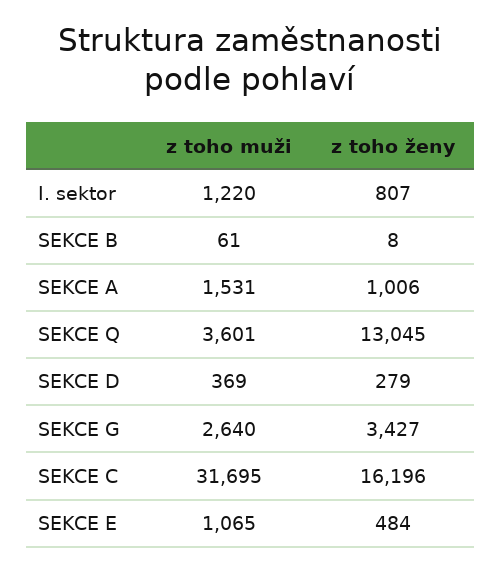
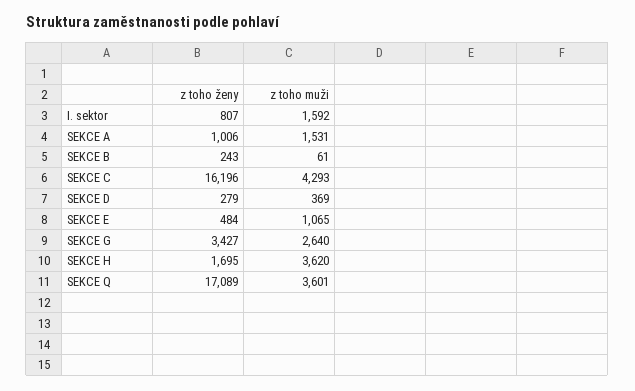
  {
    "z toho muži": {
-     "I. sektor": 1220,
+     "I. sektor": 1592,
      "SEKCE B": 61,
      "SEKCE A": 1531,
      "SEKCE Q": 3601,
      "SEKCE D": 369,
      "SEKCE G": 2640,
-     "SEKCE C": 31695,
+     "SEKCE C": 4293,
-     "SEKCE E": 1065
+     "SEKCE E": 1065,
+     "SEKCE H": 3620
    },
    "z toho ženy": {
      "I. sektor": 807,
-     "SEKCE B": 8,
+     "SEKCE B": 243,
      "SEKCE A": 1006,
-     "SEKCE Q": 13045,
+     "SEKCE Q": 17089,
      "SEKCE D": 279,
      "SEKCE G": 3427,
      "SEKCE C": 16196,
-     "SEKCE E": 484
+     "SEKCE E": 484,
+     "SEKCE H": 1695
    }
  }

